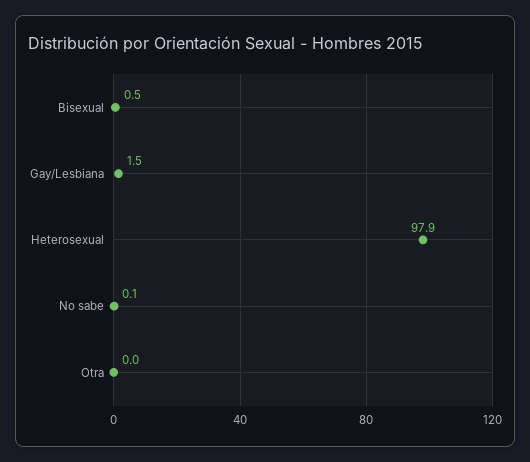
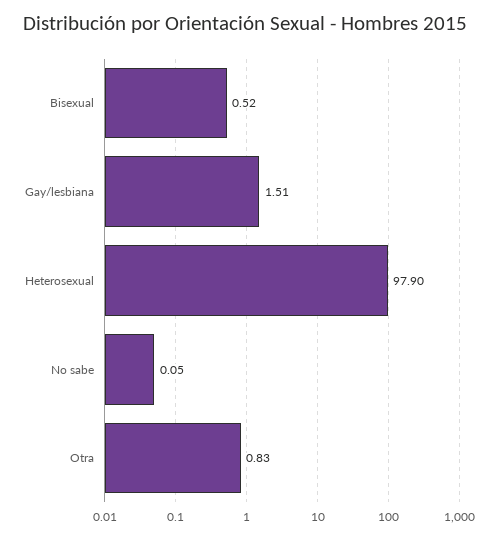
  {
    "Bisexual": 0.52,
    "Gay/Lesbiana": 1.51,
    "Heterosexual": 97.9,
    "No sabe": 0.05,
-   "Otra": 0
+   "Otra": 0.83
  }

